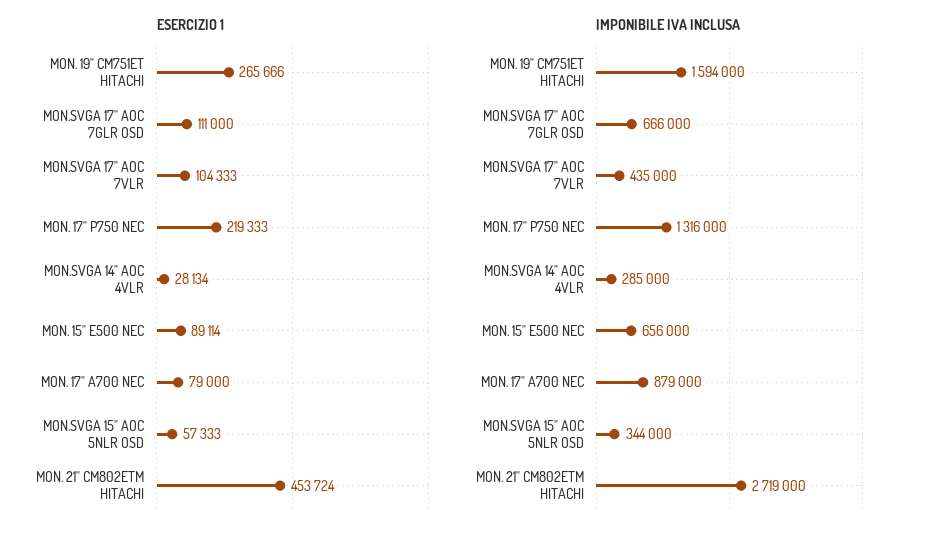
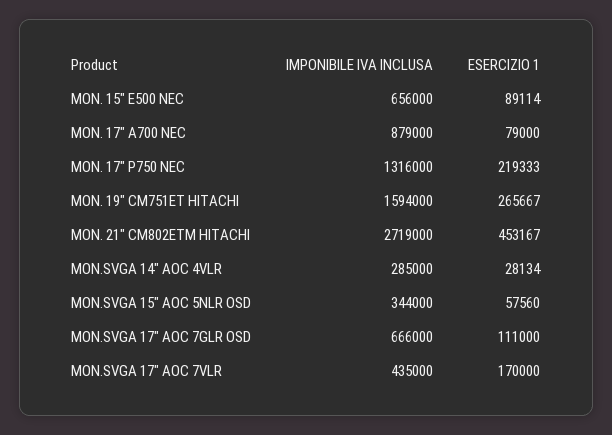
  {
    "ESERCIZIO 1": {
-     "MON. 19\" CM751ET HITACHI": 265666,
+     "MON. 19\" CM751ET HITACHI": 265667,
      "MON.SVGA 17\" AOC 7GLR OSD": 111000,
-     "MON.SVGA 17\" AOC 7VLR": 104333,
+     "MON.SVGA 17\" AOC 7VLR": 170000,
      "MON. 17\" P750 NEC": 219333,
      "MON.SVGA 14\" AOC 4VLR": 28134,
      "MON. 15\" E500 NEC": 89114,
      "MON. 17\" A700 NEC": 79000,
-     "MON.SVGA 15\" AOC 5NLR OSD": 57333,
+     "MON.SVGA 15\" AOC 5NLR OSD": 57560,
-     "MON. 21\" CM802ETM HITACHI": 453724
+     "MON. 21\" CM802ETM HITACHI": 453167
    },
    "IMPONIBILE IVA INCLUSA": {
      "MON. 19\" CM751ET HITACHI": 1594000,
      "MON.SVGA 17\" AOC 7GLR OSD": 666000,
      "MON.SVGA 17\" AOC 7VLR": 435000,
      "MON. 17\" P750 NEC": 1316000,
      "MON.SVGA 14\" AOC 4VLR": 285000,
      "MON. 15\" E500 NEC": 656000,
      "MON. 17\" A700 NEC": 879000,
      "MON.SVGA 15\" AOC 5NLR OSD": 344000,
      "MON. 21\" CM802ETM HITACHI": 2719000
    }
  }

